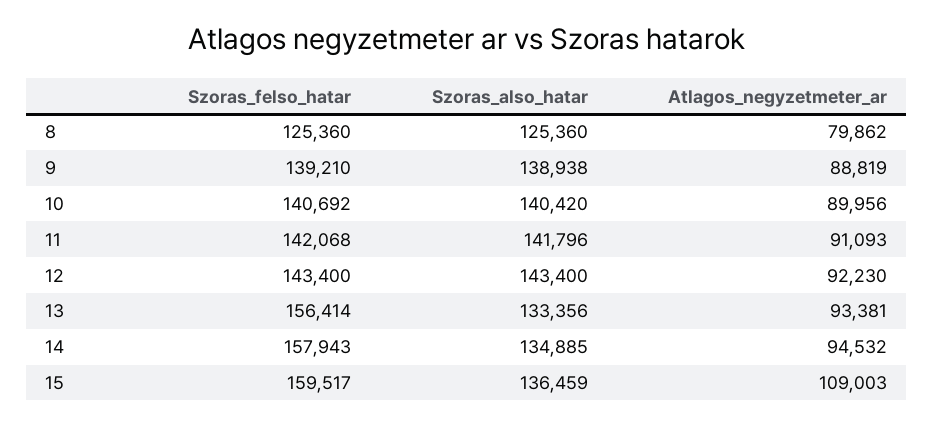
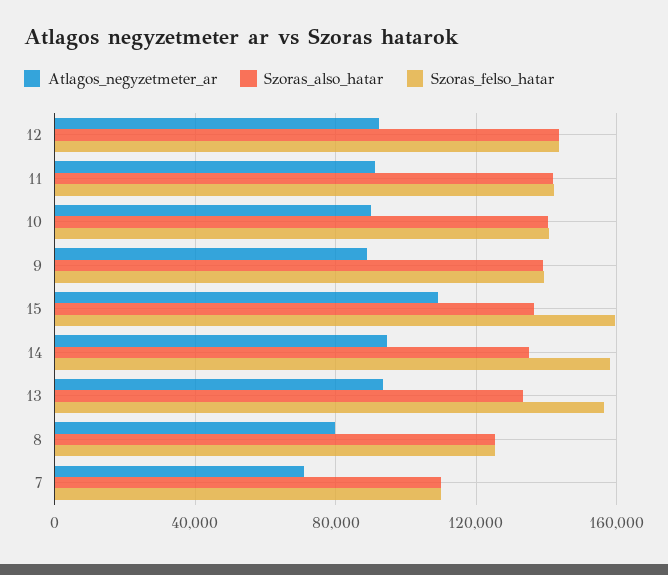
  {
    "Szoras_felso_hatar": {
      "8": 125360,
      "9": 139210,
      "10": 140692,
      "11": 142068,
      "12": 143400,
      "13": 156414,
      "14": 157943,
-     "15": 159517
+     "15": 159517,
+     "7": 110000
    },
    "Szoras_also_hatar": {
      "8": 125360,
      "9": 138938,
      "10": 140420,
      "11": 141796,
      "12": 143400,
      "13": 133356,
      "14": 134885,
-     "15": 136459
+     "15": 136459,
+     "7": 110000
    },
    "Atlagos_negyzetmeter_ar": {
      "8": 79862,
      "9": 88819,
      "10": 89956,
      "11": 91093,
      "12": 92230,
      "13": 93381,
      "14": 94532,
-     "15": 109003
+     "15": 109003,
+     "7": 70000
    }
  }

